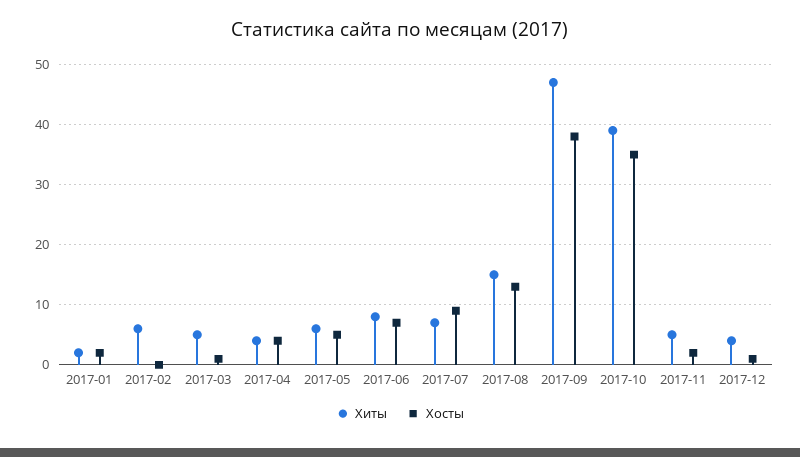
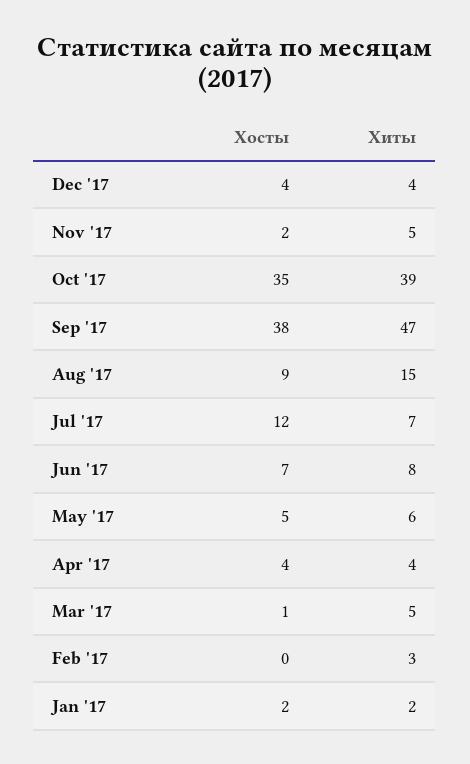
  {
    "Хиты": {
      "2017-01": 2,
-     "2017-02": 6,
+     "2017-02": 3,
      "2017-03": 5,
      "2017-04": 4,
      "2017-05": 6,
      "2017-06": 8,
      "2017-07": 7,
      "2017-08": 15,
      "2017-09": 47,
      "2017-10": 39,
      "2017-11": 5,
      "2017-12": 4
    },
    "Хосты": {
      "2017-01": 2,
      "2017-02": 0,
      "2017-03": 1,
      "2017-04": 4,
      "2017-05": 5,
      "2017-06": 7,
-     "2017-07": 9,
+     "2017-07": 12,
-     "2017-08": 13,
+     "2017-08": 9,
      "2017-09": 38,
      "2017-10": 35,
      "2017-11": 2,
-     "2017-12": 1
+     "2017-12": 4
    }
  }

